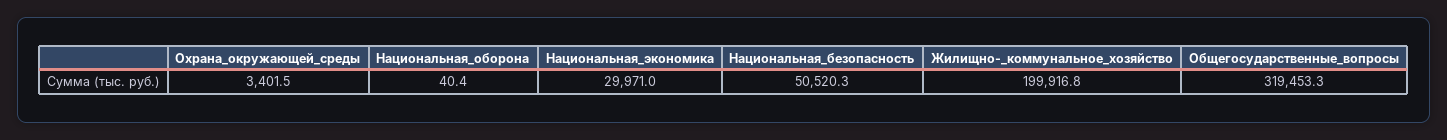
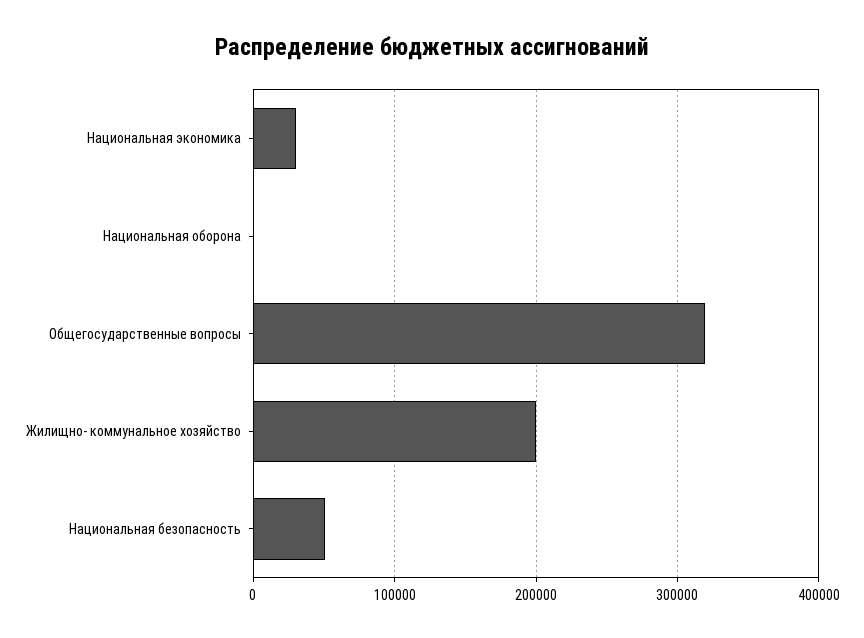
  {
-   "Охрана_окружающей_среды": 3401.5,
    "Национальная_оборона": 40.4,
    "Национальная_экономика": 29971,
    "Национальная_безопасность": 50520.3,
    "Жилищно-_коммунальное_хозяйство": 199916.8,
    "Общегосударственные_вопросы": 319453.3
  }

